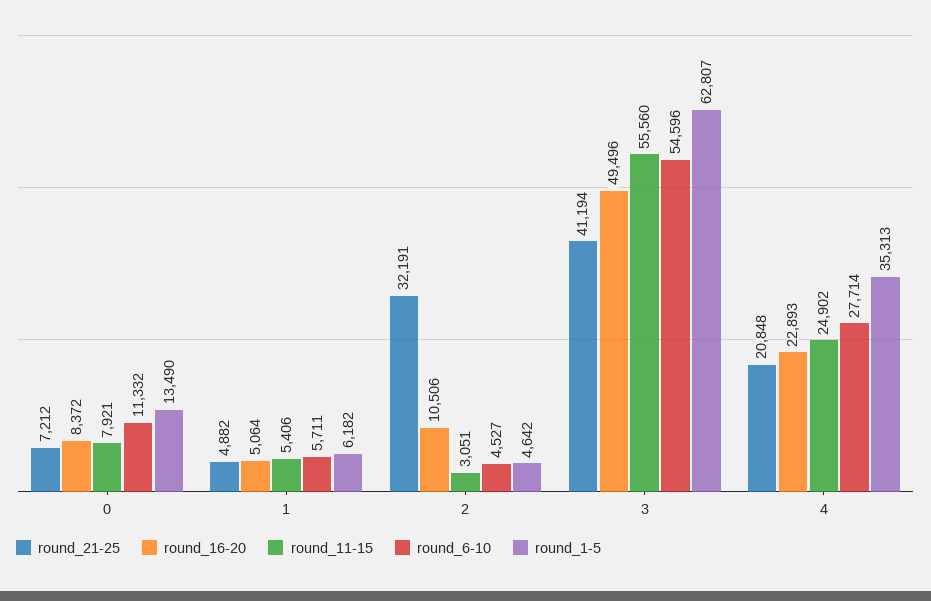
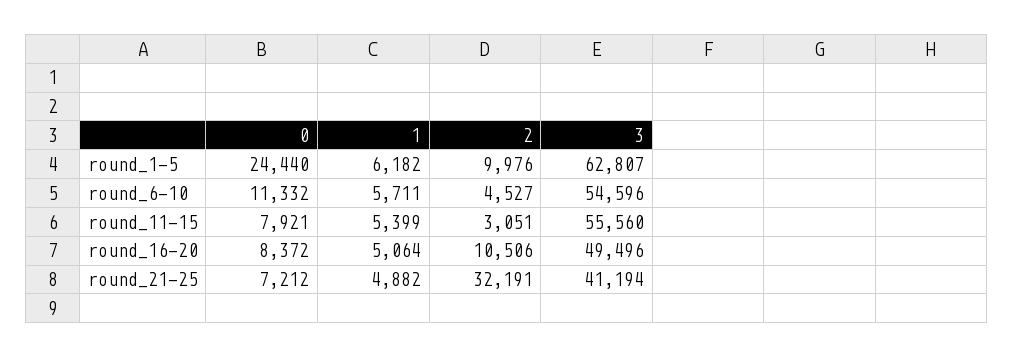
  {
    "round_21-25": {
      "0": 7212,
      "1": 4882,
      "2": 32191,
-     "3": 41194,
+     "3": 41194
-     "4": 20848
    },
    "round_16-20": {
      "0": 8372,
      "1": 5064,
      "2": 10506,
-     "3": 49496,
+     "3": 49496
-     "4": 22893
    },
    "round_11-15": {
      "0": 7921,
-     "1": 5406,
+     "1": 5399,
      "2": 3051,
-     "3": 55560,
+     "3": 55560
-     "4": 24902
    },
    "round_6-10": {
      "0": 11332,
      "1": 5711,
      "2": 4527,
-     "3": 54596,
+     "3": 54596
-     "4": 27714
    },
    "round_1-5": {
-     "0": 13490,
+     "0": 24440,
      "1": 6182,
-     "2": 4642,
+     "2": 9976,
-     "3": 62807,
+     "3": 62807
-     "4": 35313
    }
  }

